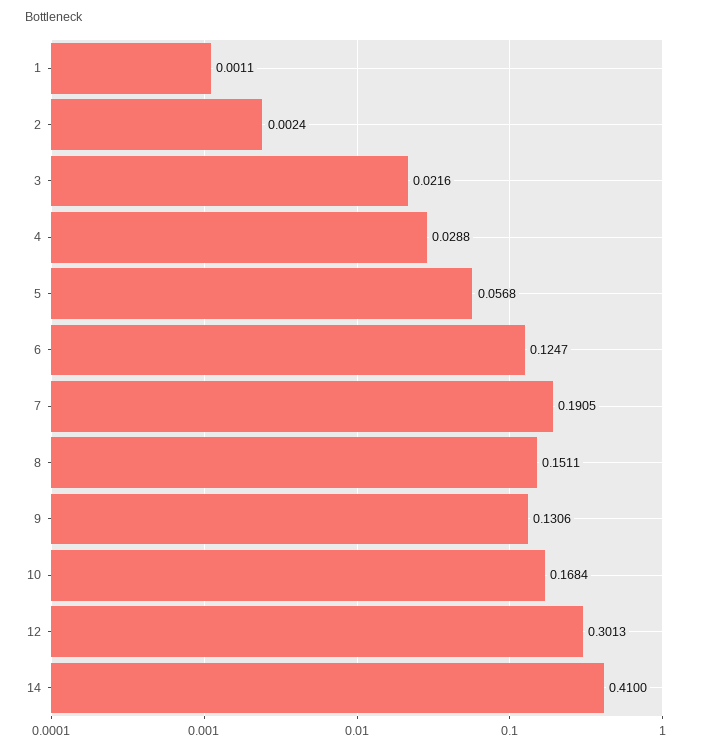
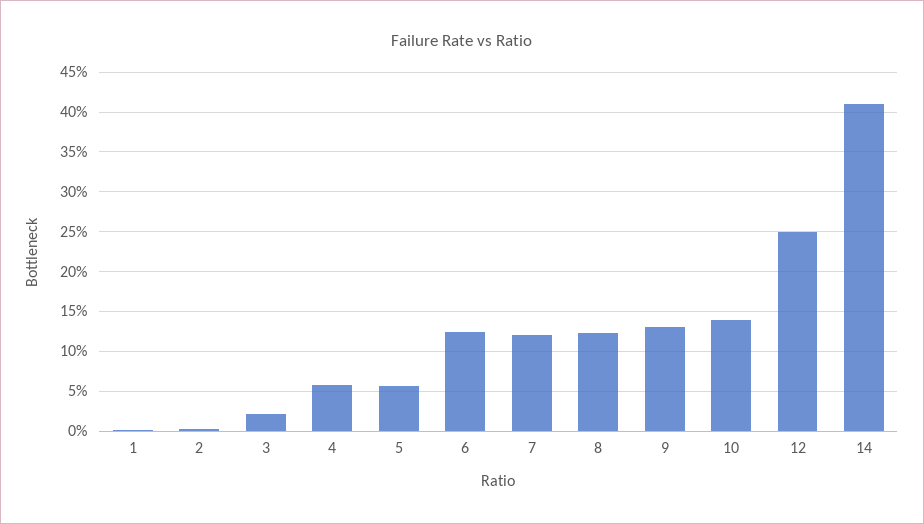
  {
    "1": 0.0011,
    "2": 0.0024,
    "3": 0.0216,
-   "4": 0.0288,
+   "4": 0.06,
    "5": 0.0568,
    "6": 0.1247,
-   "7": 0.1905,
+   "7": 0.12,
-   "8": 0.1511,
+   "8": 0.12,
    "9": 0.1306,
-   "10": 0.1684,
+   "10": 0.14,
-   "12": 0.3013,
+   "12": 0.25,
    "14": 0.41
  }

